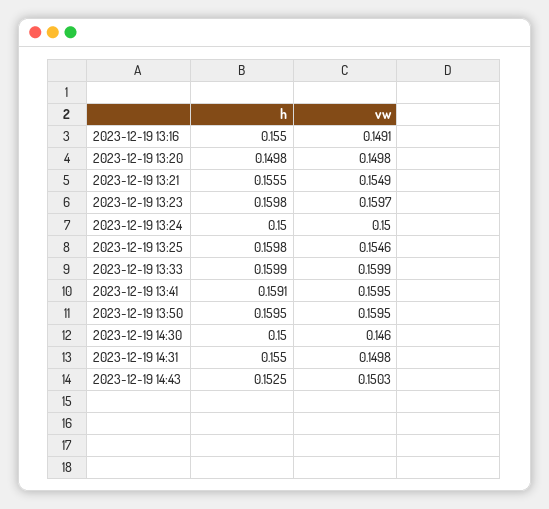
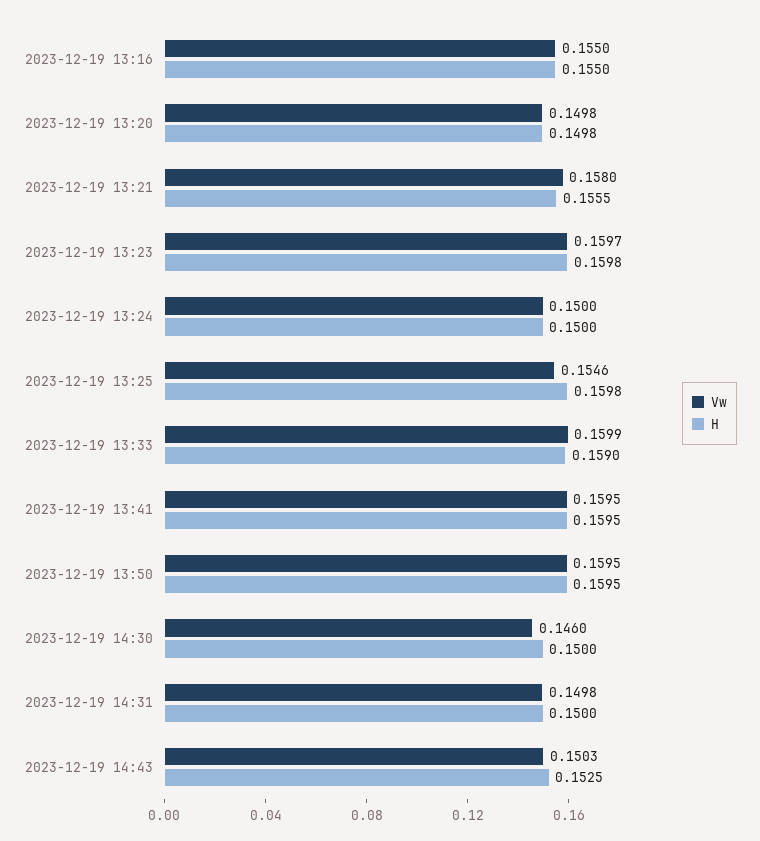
  {
    "h": {
      "2023-12-19 13:16": 0.155,
      "2023-12-19 13:20": 0.1498,
      "2023-12-19 13:21": 0.1555,
      "2023-12-19 13:23": 0.1598,
      "2023-12-19 13:24": 0.15,
      "2023-12-19 13:25": 0.1598,
-     "2023-12-19 13:33": 0.1599,
+     "2023-12-19 13:33": 0.159,
-     "2023-12-19 13:41": 0.1591,
+     "2023-12-19 13:41": 0.1595,
      "2023-12-19 13:50": 0.1595,
      "2023-12-19 14:30": 0.15,
-     "2023-12-19 14:31": 0.155,
+     "2023-12-19 14:31": 0.15,
      "2023-12-19 14:43": 0.1525
    },
    "vw": {
-     "2023-12-19 13:16": 0.1491,
+     "2023-12-19 13:16": 0.155,
      "2023-12-19 13:20": 0.1498,
-     "2023-12-19 13:21": 0.1549,
+     "2023-12-19 13:21": 0.158,
      "2023-12-19 13:23": 0.1597,
      "2023-12-19 13:24": 0.15,
      "2023-12-19 13:25": 0.1546,
      "2023-12-19 13:33": 0.1599,
      "2023-12-19 13:41": 0.1595,
      "2023-12-19 13:50": 0.1595,
      "2023-12-19 14:30": 0.146,
      "2023-12-19 14:31": 0.1498,
      "2023-12-19 14:43": 0.1503
    }
  }

